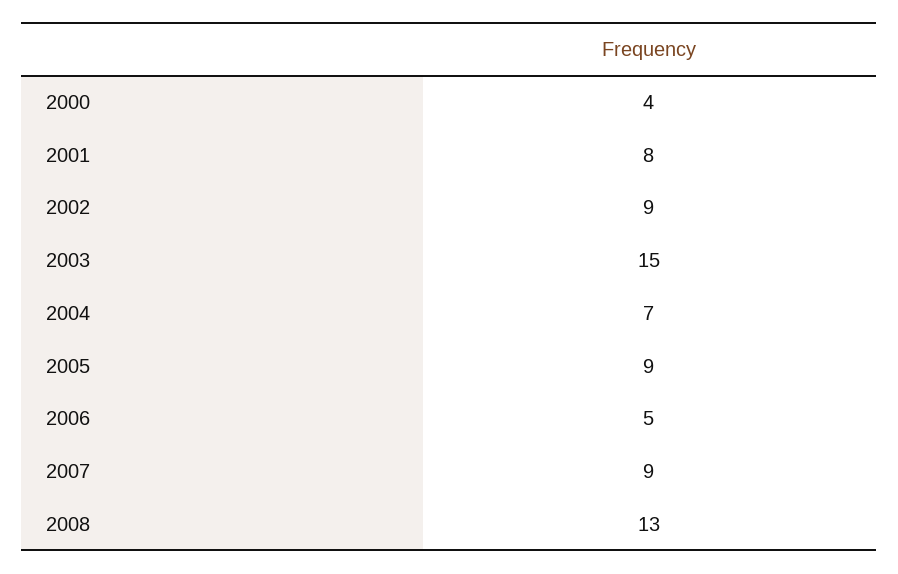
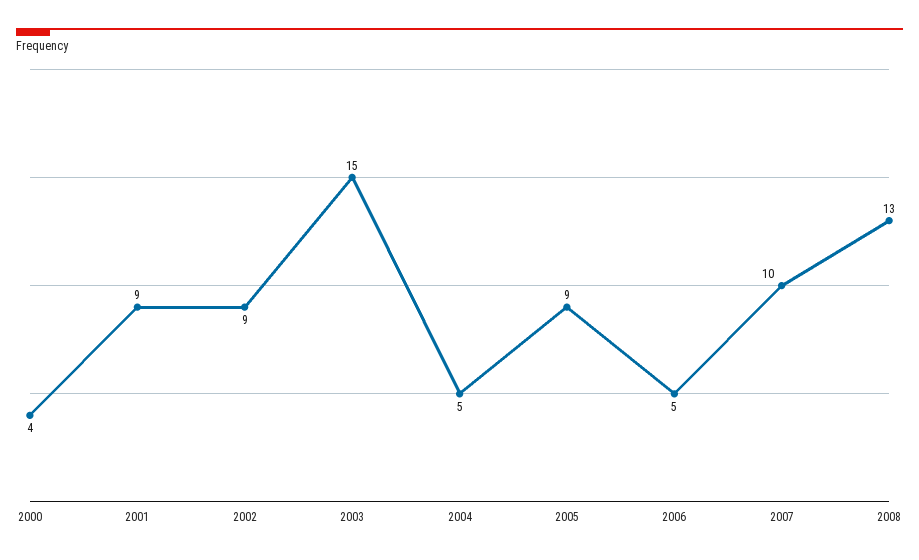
  {
    "2000": 4,
-   "2001": 8,
+   "2001": 9,
    "2002": 9,
    "2003": 15,
-   "2004": 7,
+   "2004": 5,
    "2005": 9,
    "2006": 5,
-   "2007": 9,
+   "2007": 10,
    "2008": 13
  }

